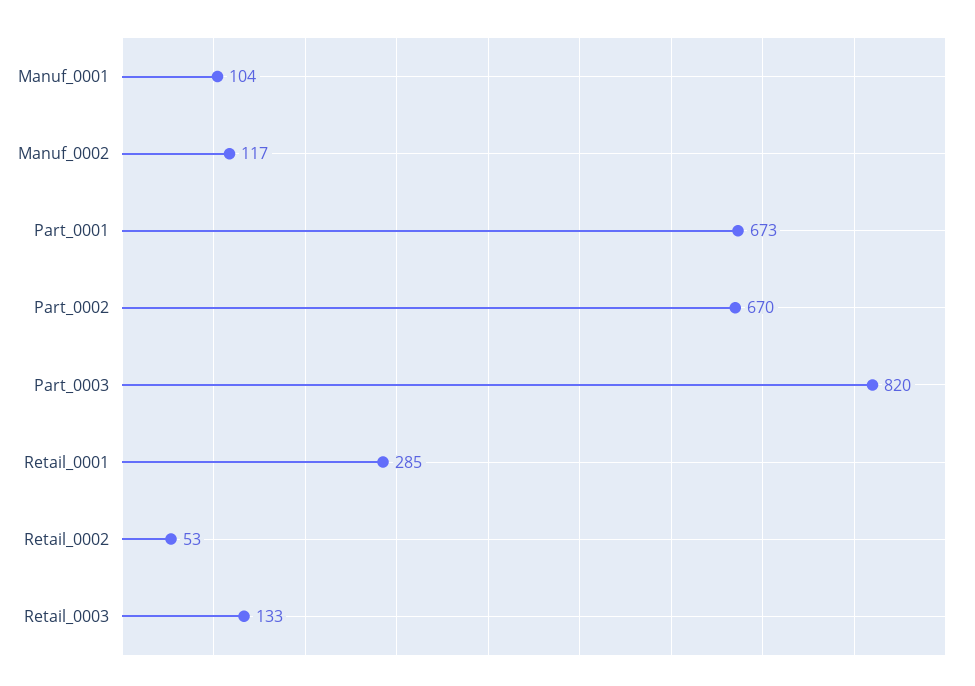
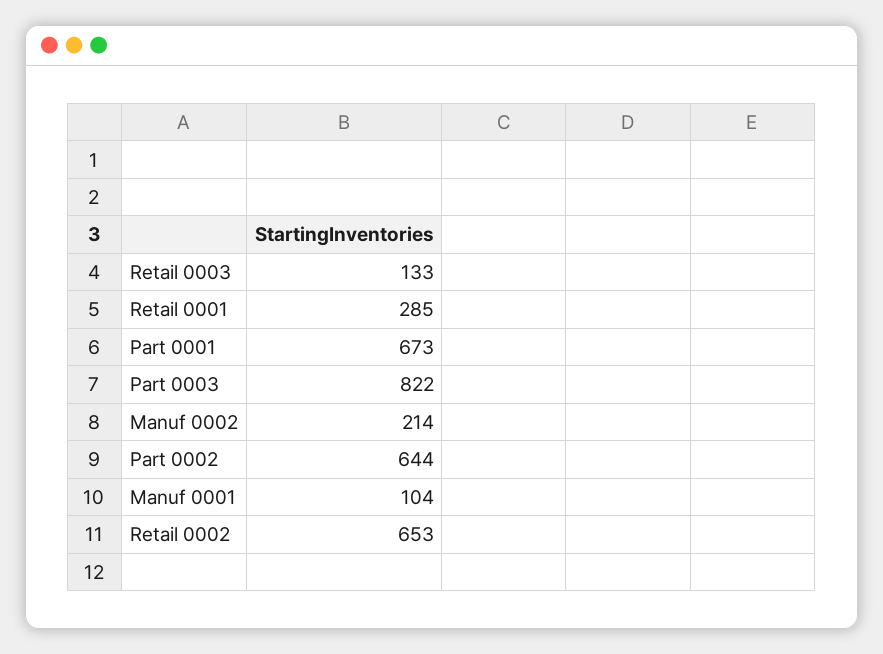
  {
    "Manuf_0001": 104,
-   "Manuf_0002": 117,
+   "Manuf_0002": 214,
    "Part_0001": 673,
-   "Part_0002": 670,
+   "Part_0002": 644,
-   "Part_0003": 820,
+   "Part_0003": 822,
    "Retail_0001": 285,
-   "Retail_0002": 53,
+   "Retail_0002": 653,
    "Retail_0003": 133
  }

